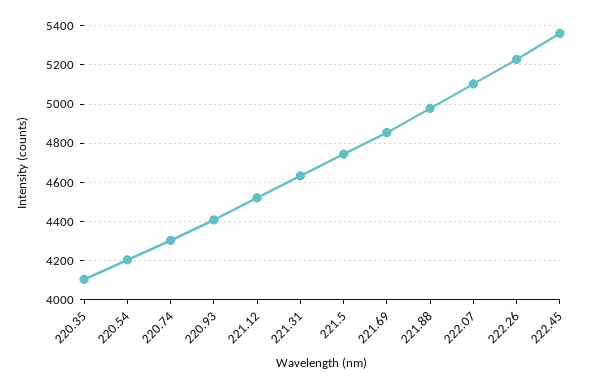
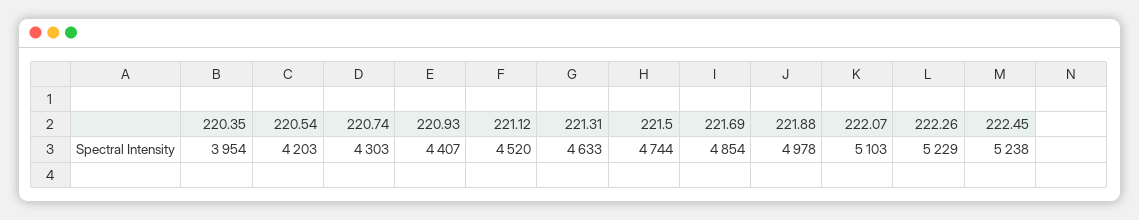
  {
-   "220.35": 4100,
+   "220.35": 3954,
    "220.54": 4203,
    "220.74": 4303,
    "220.93": 4407,
    "221.12": 4520,
    "221.31": 4633,
    "221.5": 4744,
    "221.69": 4854,
    "221.88": 4978,
    "222.07": 5103,
    "222.26": 5229,
-   "222.45": 5350
+   "222.45": 5238
  }

